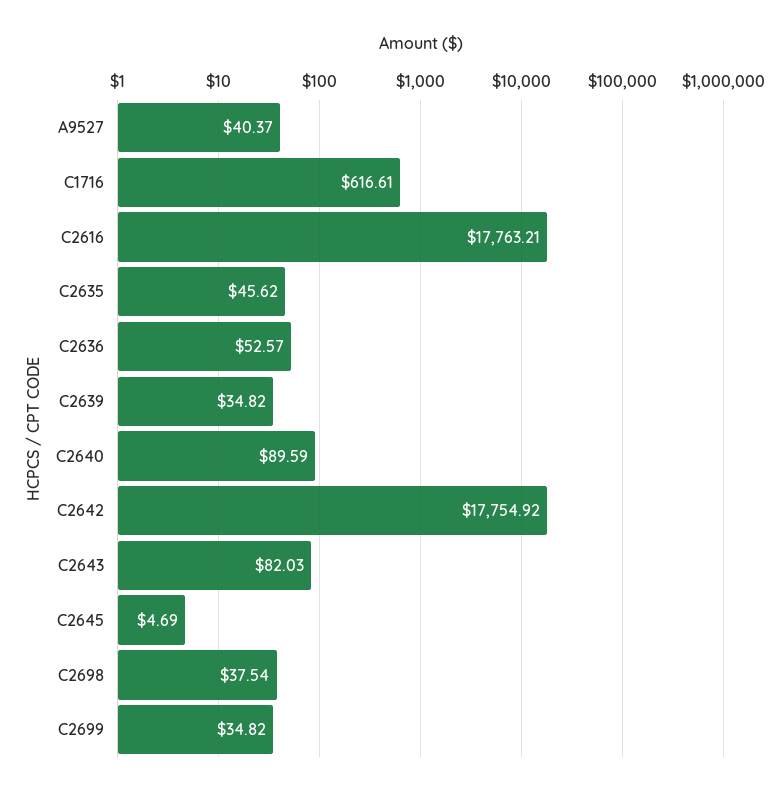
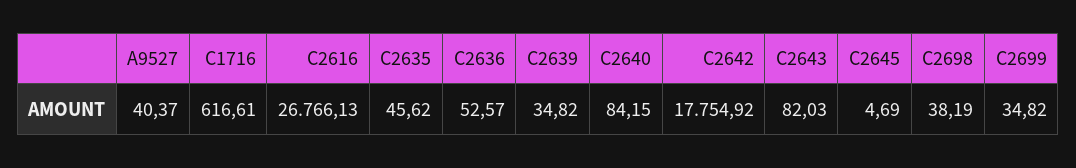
  {
    "A9527": 40.37,
    "C1716": 616.61,
-   "C2616": 17763.21,
+   "C2616": 26766.13,
    "C2635": 45.62,
    "C2636": 52.57,
    "C2639": 34.82,
-   "C2640": 89.59,
+   "C2640": 84.15,
    "C2642": 17754.92,
    "C2643": 82.03,
    "C2645": 4.69,
-   "C2698": 37.54,
+   "C2698": 38.19,
    "C2699": 34.82
  }

